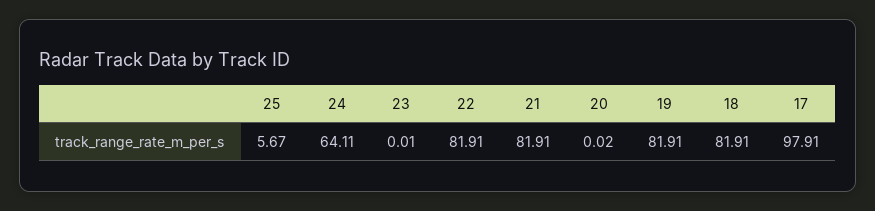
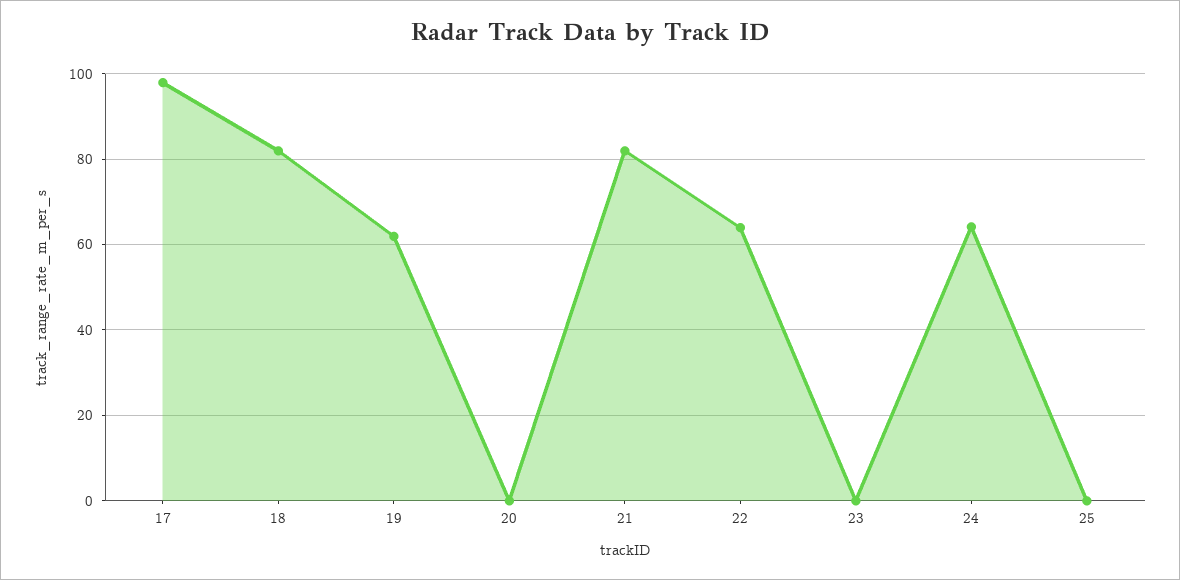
  {
-   "25": 5.67,
+   "25": 0,
    "24": 64.11,
    "23": 0.01,
-   "22": 81.91,
+   "22": 64,
    "21": 81.91,
    "20": 0.02,
-   "19": 81.91,
+   "19": 62,
    "18": 81.91,
    "17": 97.91
  }

